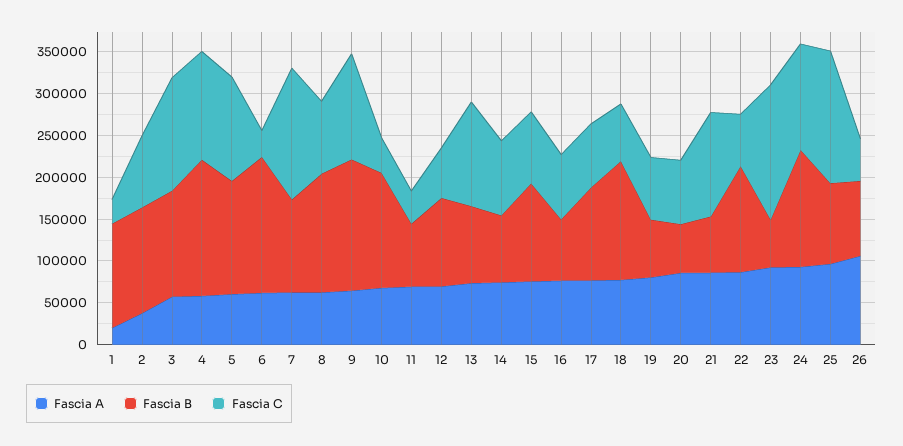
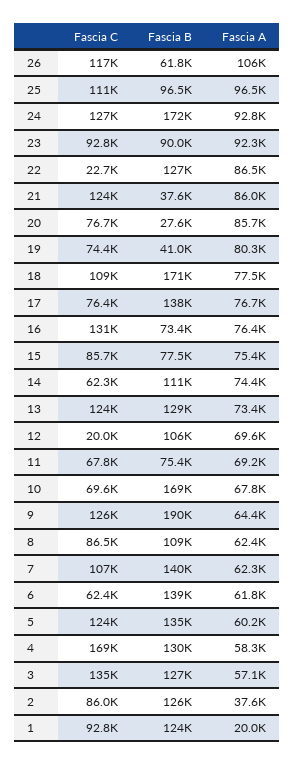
  {
    "Fascia A": {
      "1": 20000,
      "2": 37600,
      "3": 57100,
      "4": 58300,
      "5": 60200,
      "6": 61800,
      "7": 62300,
      "8": 62400,
      "9": 64400,
      "10": 67800,
      "11": 69200,
      "12": 69600,
      "13": 73400,
      "14": 74400,
      "15": 75400,
      "16": 76400,
      "17": 76700,
      "18": 77500,
      "19": 80300,
      "20": 85700,
      "21": 86000,
      "22": 86500,
      "23": 92300,
      "24": 92800,
      "25": 96500,
      "26": 106000
    },
    "Fascia B": {
      "1": 124000,
      "2": 126000,
      "3": 127000,
-     "4": 160000,
+     "4": 130000,
      "5": 135000,
-     "6": 160000,
+     "6": 139000,
-     "7": 110000,
+     "7": 140000,
-     "8": 140000,
+     "8": 109000,
-     "9": 160000,
+     "9": 190000,
-     "10": 140000,
+     "10": 169000,
      "11": 75400,
      "12": 106000,
-     "13": 90000,
+     "13": 129000,
-     "14": 80000,
+     "14": 111000,
-     "15": 120000,
+     "15": 77500,
      "16": 73400,
-     "17": 110000,
+     "17": 138000,
-     "18": 140000,
+     "18": 171000,
-     "19": 70000,
+     "19": 41000,
-     "20": 60000,
+     "20": 27600,
-     "21": 70000,
+     "21": 37600,
      "22": 127000,
-     "23": 60000,
+     "23": 90000,
-     "24": 140000,
+     "24": 172000,
      "25": 96500,
-     "26": 90000
+     "26": 61800
    },
    "Fascia C": {
-     "1": 30000,
+     "1": 92800,
      "2": 86000,
      "3": 135000,
-     "4": 130000,
+     "4": 169000,
      "5": 124000,
-     "6": 30000,
+     "6": 62400,
-     "7": 160000,
+     "7": 107000,
      "8": 86500,
      "9": 126000,
-     "10": 40000,
+     "10": 69600,
-     "11": 40000,
+     "11": 67800,
-     "12": 60000,
+     "12": 20000,
      "13": 124000,
-     "14": 90000,
+     "14": 62300,
      "15": 85700,
-     "16": 80000,
+     "16": 131000,
      "17": 76400,
-     "18": 70000,
+     "18": 109000,
      "19": 74400,
      "20": 76700,
      "21": 124000,
-     "22": 60000,
+     "22": 22700,
-     "23": 160000,
+     "23": 92800,
      "24": 127000,
-     "25": 160000,
+     "25": 111000,
-     "26": 50000
+     "26": 117000
    }
  }

